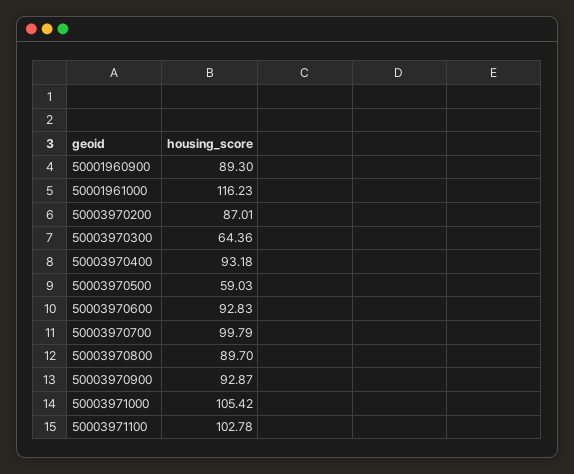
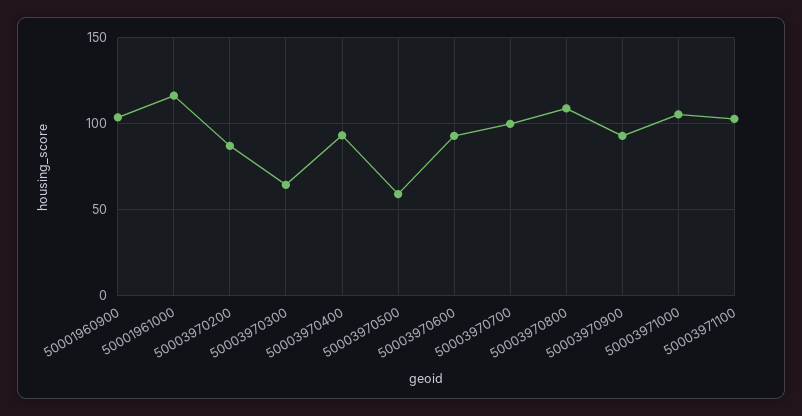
  {
-   "50001960900": 89.3,
+   "50001960900": 105,
    "50001961000": 116.23,
    "50003970200": 87.01,
    "50003970300": 64.36,
    "50003970400": 93.18,
    "50003970500": 59.03,
    "50003970600": 92.83,
    "50003970700": 99.79,
-   "50003970800": 89.7,
+   "50003970800": 110,
    "50003970900": 92.87,
    "50003971000": 105.42,
    "50003971100": 102.78
  }

